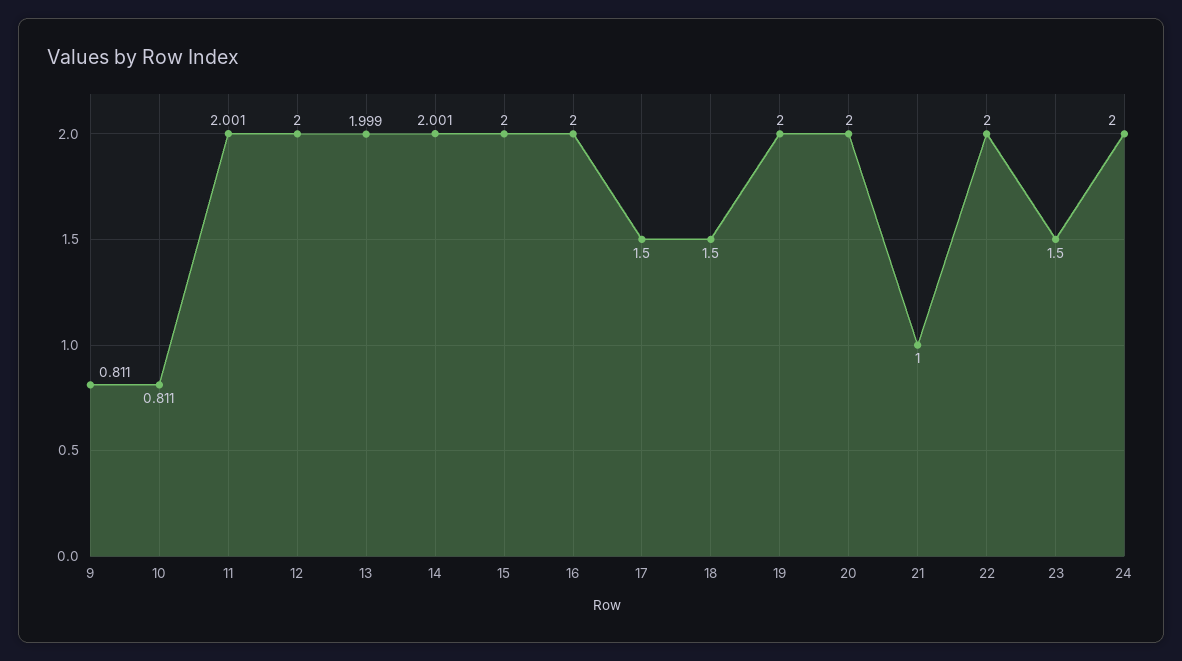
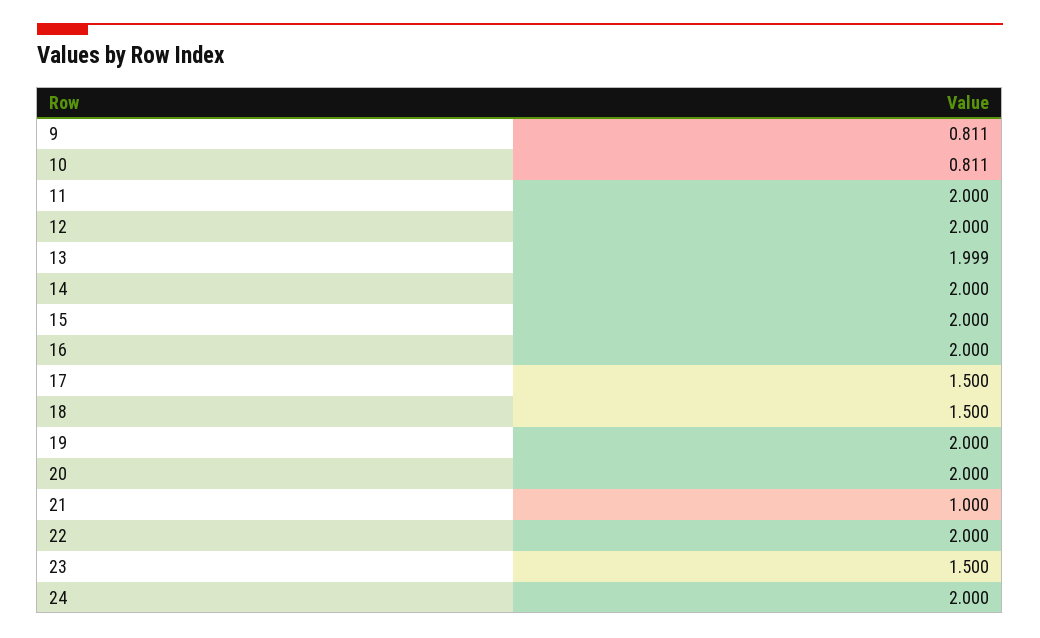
  {
    "9": 0.811,
    "10": 0.811,
-   "11": 2.001,
+   "11": 2,
    "12": 2,
    "13": 1.999,
-   "14": 2.001,
+   "14": 2,
    "15": 2,
    "16": 2,
    "17": 1.5,
    "18": 1.5,
    "19": 2,
    "20": 2,
    "21": 1,
    "22": 2,
    "23": 1.5,
    "24": 2
  }

